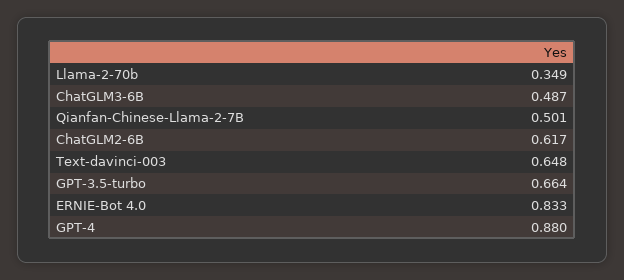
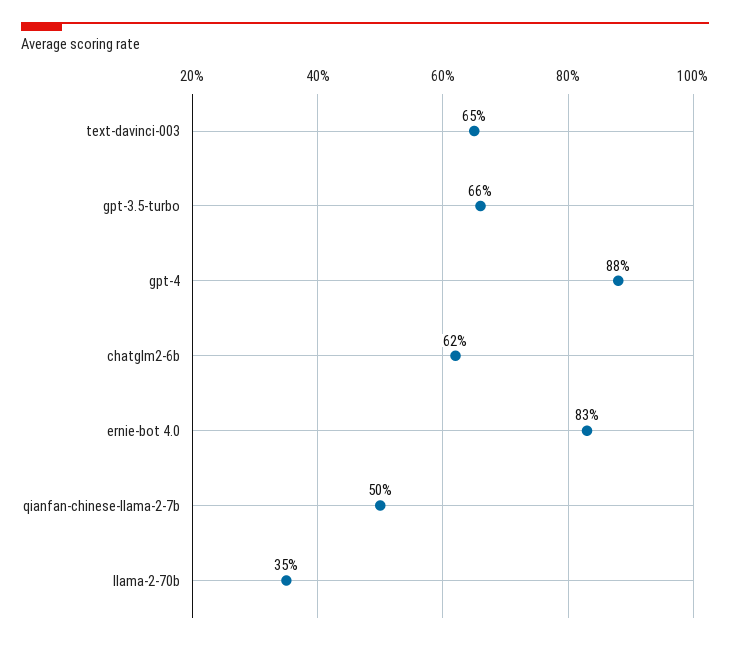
  {
    "Llama-2-70b": 0.349,
-   "ChatGLM3-6B": 0.487,
    "Qianfan-Chinese-Llama-2-7B": 0.501,
    "ChatGLM2-6B": 0.617,
    "Text-davinci-003": 0.648,
    "GPT-3.5-turbo": 0.664,
    "ERNIE-Bot 4.0": 0.833,
    "GPT-4": 0.88
  }

